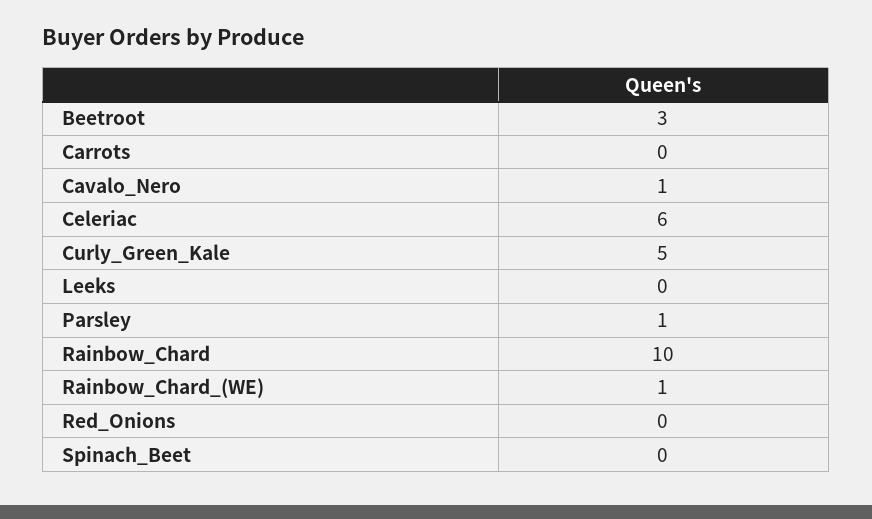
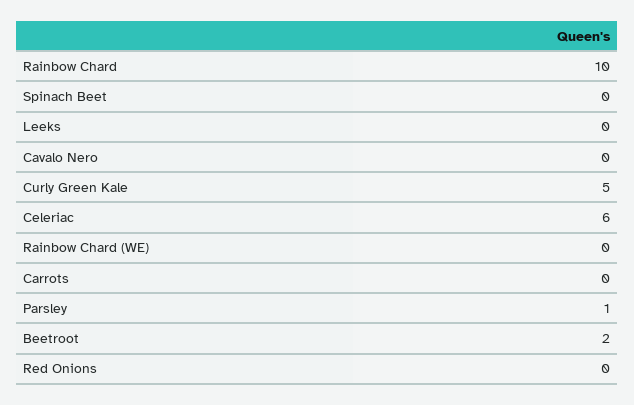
  {
-   "Beetroot": 3,
+   "Beetroot": 2,
    "Carrots": 0,
-   "Cavalo_Nero": 1,
+   "Cavalo_Nero": 0,
    "Celeriac": 6,
    "Curly_Green_Kale": 5,
    "Leeks": 0,
    "Parsley": 1,
    "Rainbow_Chard": 10,
-   "Rainbow_Chard_(WE)": 1,
+   "Rainbow_Chard_(WE)": 0,
    "Red_Onions": 0,
    "Spinach_Beet": 0
  }

